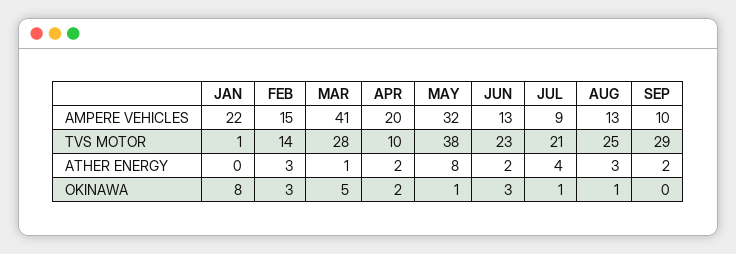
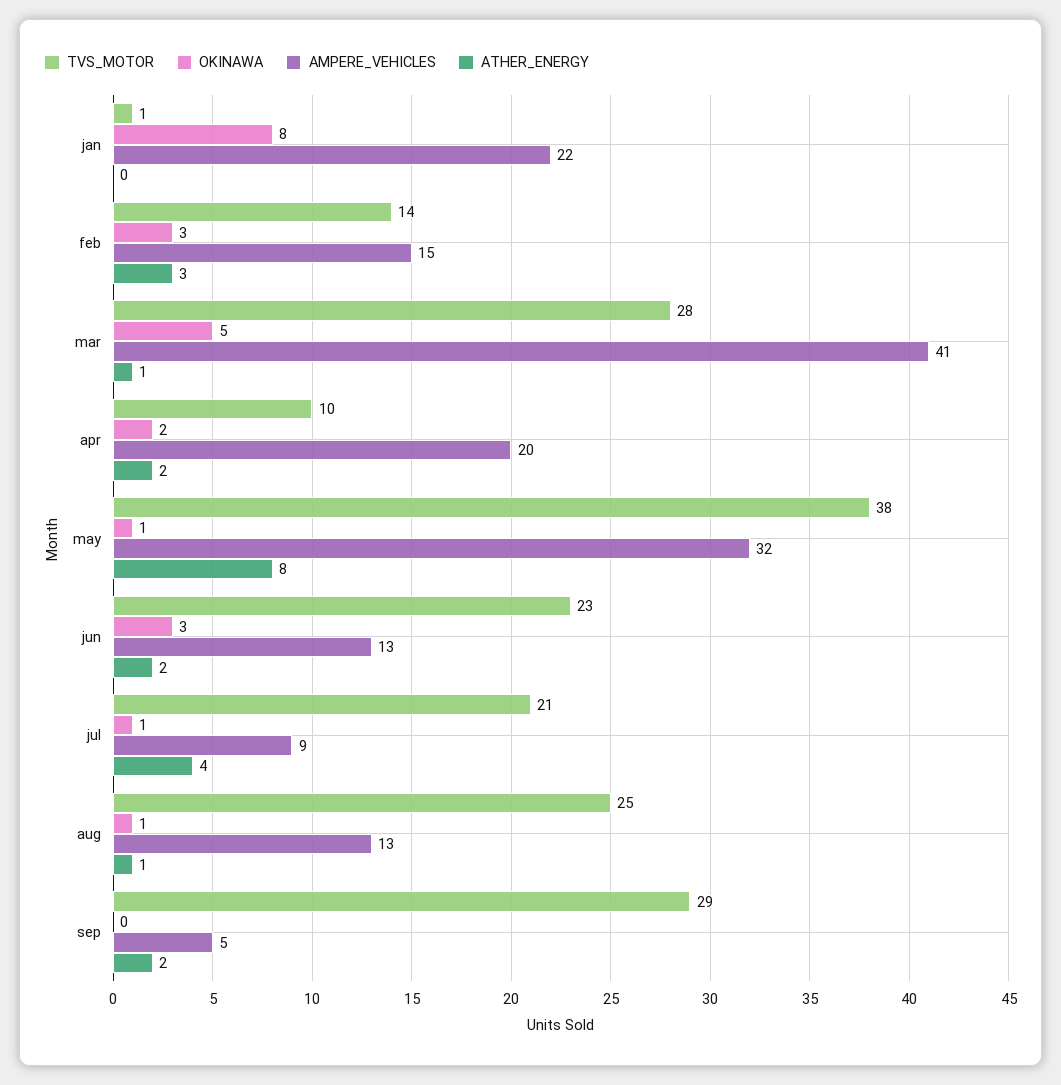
  {
    "AMPERE VEHICLES": {
      "JAN": 22,
      "FEB": 15,
      "MAR": 41,
      "APR": 20,
      "MAY": 32,
      "JUN": 13,
      "JUL": 9,
      "AUG": 13,
-     "SEP": 10
+     "SEP": 5
    },
    "TVS MOTOR": {
      "JAN": 1,
      "FEB": 14,
      "MAR": 28,
      "APR": 10,
      "MAY": 38,
      "JUN": 23,
      "JUL": 21,
      "AUG": 25,
      "SEP": 29
    },
    "ATHER ENERGY": {
      "JAN": 0,
      "FEB": 3,
      "MAR": 1,
      "APR": 2,
      "MAY": 8,
      "JUN": 2,
      "JUL": 4,
-     "AUG": 3,
+     "AUG": 1,
      "SEP": 2
    },
    "OKINAWA": {
      "JAN": 8,
      "FEB": 3,
      "MAR": 5,
      "APR": 2,
      "MAY": 1,
      "JUN": 3,
      "JUL": 1,
      "AUG": 1,
      "SEP": 0
    }
  }

